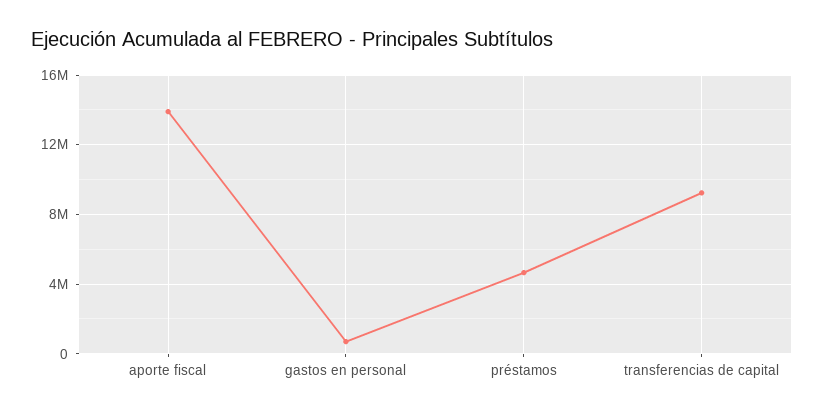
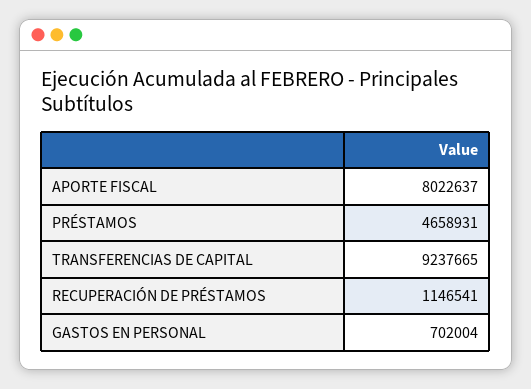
  {
-   "aporte fiscal": 14000000,
+   "aporte fiscal": 8022637,
    "gastos en personal": 702004,
    "préstamos": 4658931,
-   "transferencias de capital": 9237665
+   "transferencias de capital": 9237665,
+   "RECUPERACIÓN DE PRÉSTAMOS": 1146541
  }

